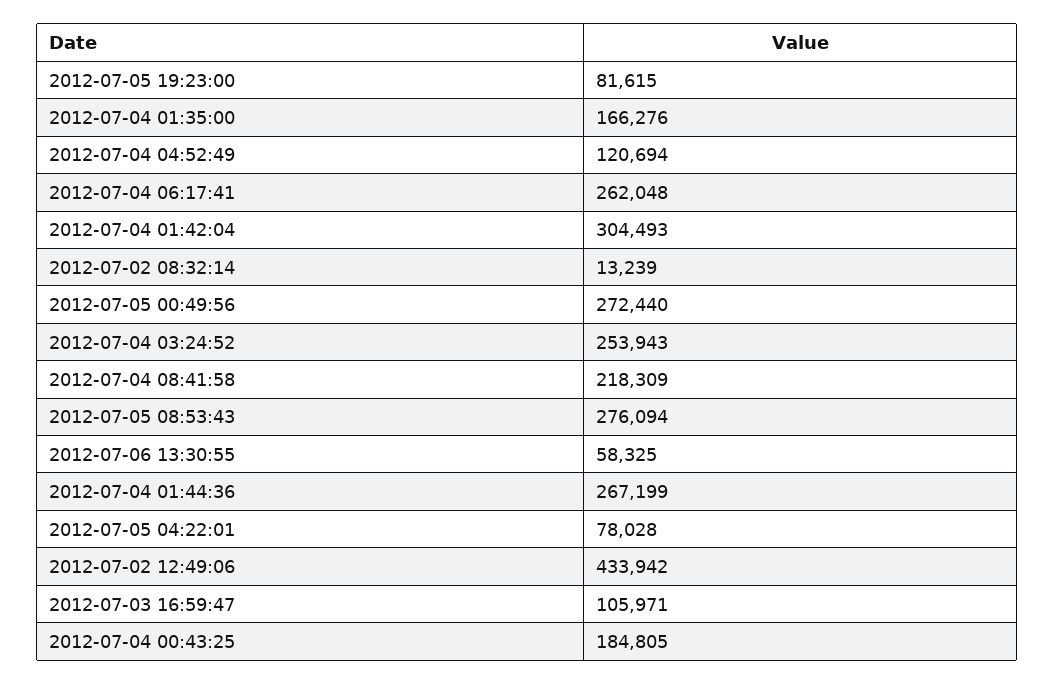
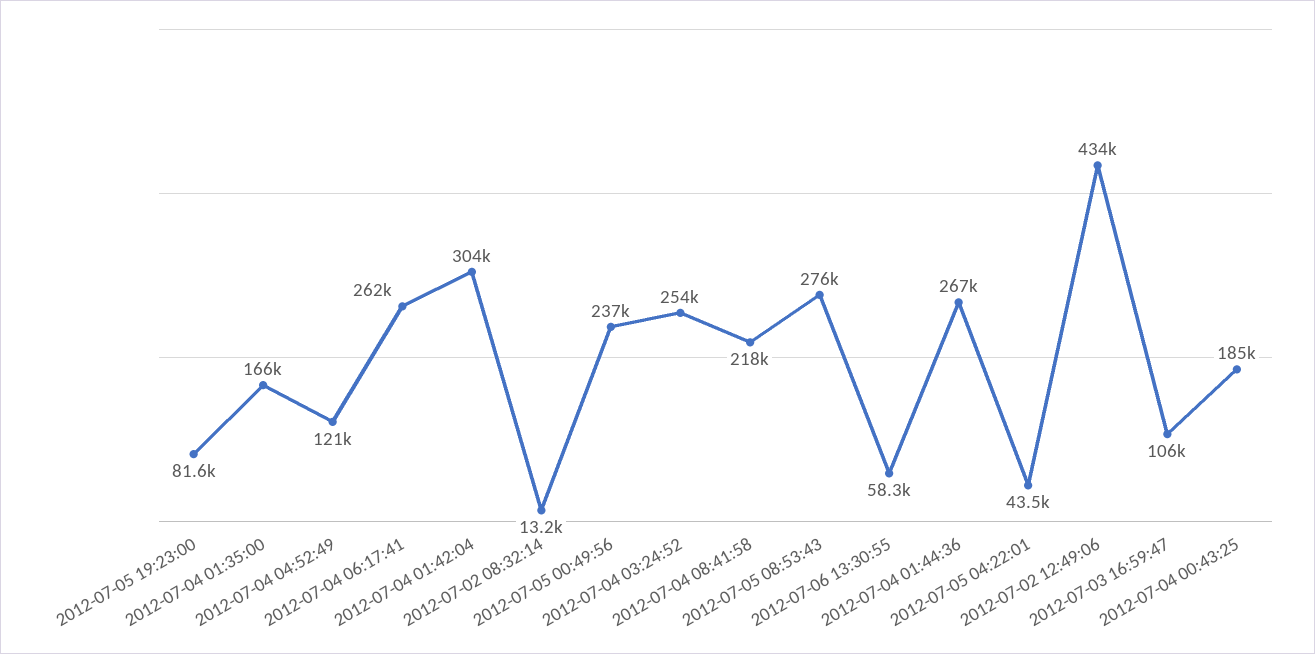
  {
    "2012-07-05 19:23:00": 81615,
    "2012-07-04 01:35:00": 166276,
    "2012-07-04 04:52:49": 120694,
    "2012-07-04 06:17:41": 262048,
    "2012-07-04 01:42:04": 304493,
    "2012-07-02 08:32:14": 13239,
-   "2012-07-05 00:49:56": 272440,
+   "2012-07-05 00:49:56": 237000,
    "2012-07-04 03:24:52": 253943,
    "2012-07-04 08:41:58": 218309,
    "2012-07-05 08:53:43": 276094,
    "2012-07-06 13:30:55": 58325,
    "2012-07-04 01:44:36": 267199,
-   "2012-07-05 04:22:01": 78028,
+   "2012-07-05 04:22:01": 43500,
    "2012-07-02 12:49:06": 433942,
    "2012-07-03 16:59:47": 105971,
    "2012-07-04 00:43:25": 184805
  }

